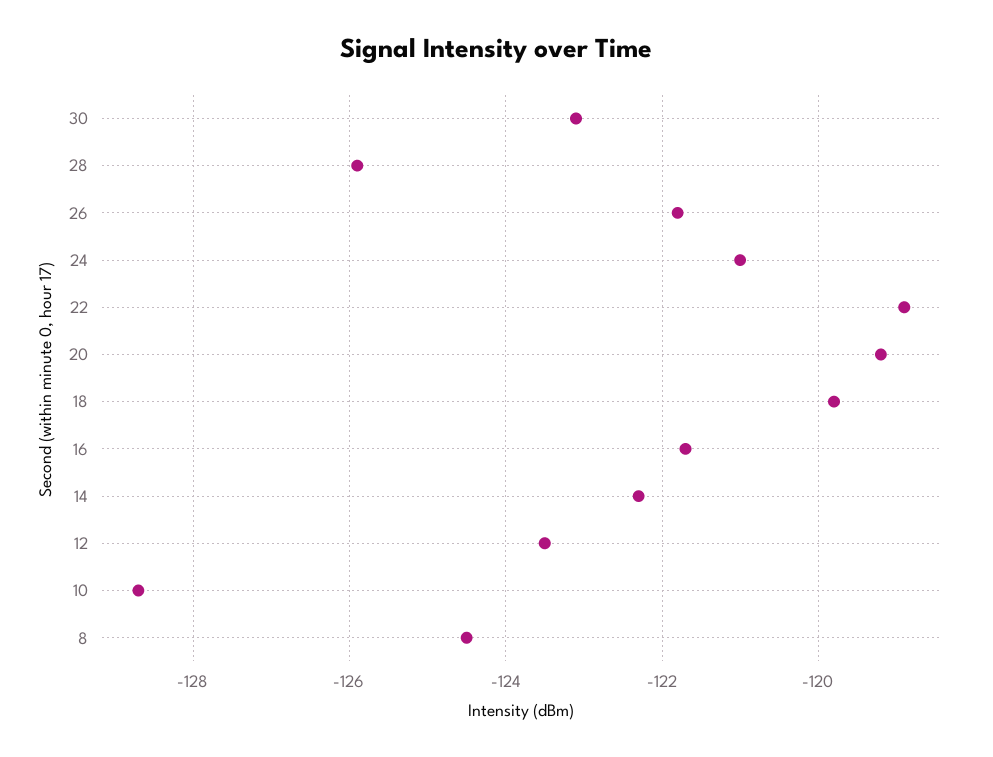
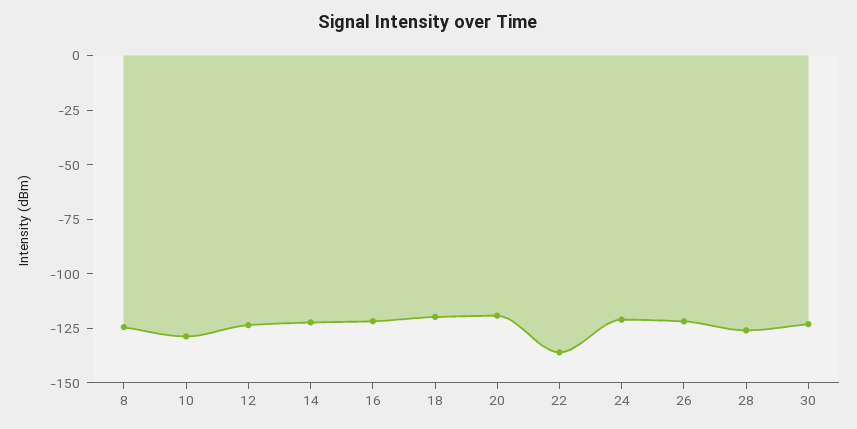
  {
    "30": -123,
    "28": -126,
    "26": -122,
    "24": -121,
-   "22": -119,
+   "22": -135,
    "20": -119,
    "18": -120,
    "16": -121.5,
    "14": -122.5,
    "12": -123.5,
    "10": -128.5,
    "8": -124.5
  }

